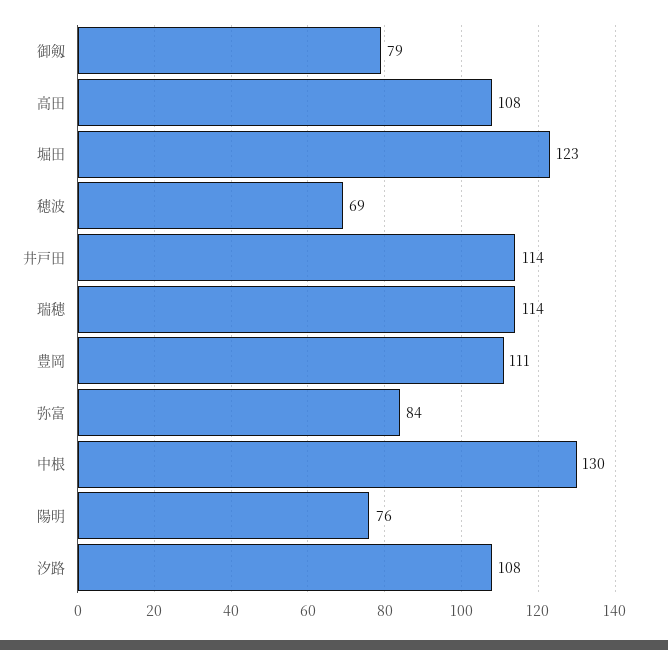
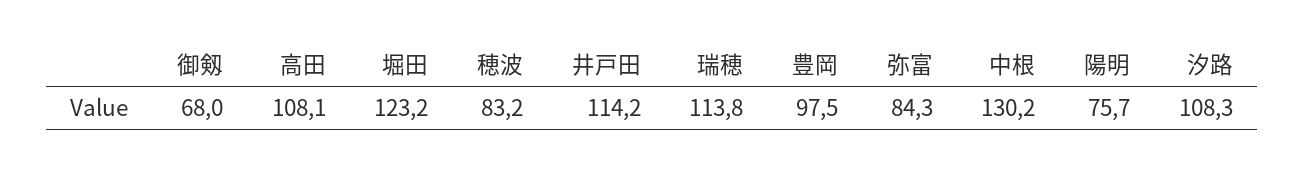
  {
-   "御剱": 79,
+   "御剱": 68,
    "高田": 108.1,
    "堀田": 123.2,
-   "穂波": 69,
+   "穂波": 83.2,
    "井戸田": 114.2,
    "瑞穂": 113.8,
-   "豊岡": 111,
+   "豊岡": 97.5,
    "弥富": 84.3,
    "中根": 130.2,
    "陽明": 75.7,
    "汐路": 108.3
  }

